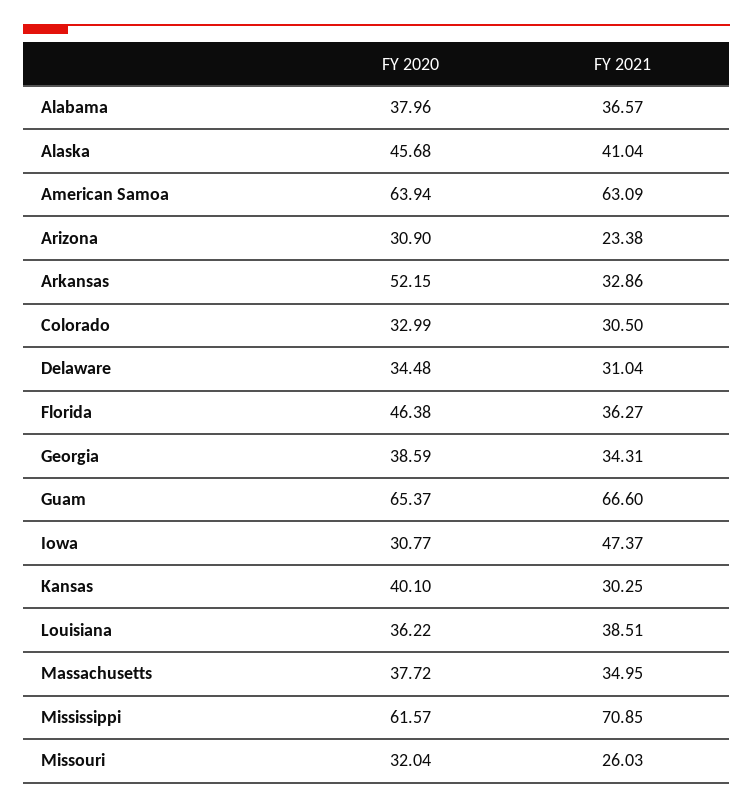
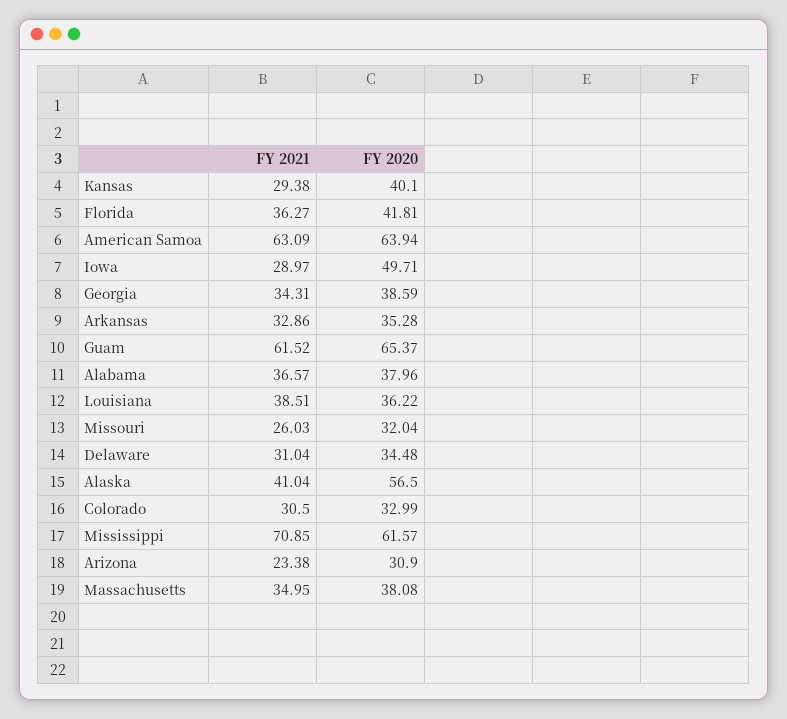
  {
    "FY 2020": {
      "Alabama": 37.96,
-     "Alaska": 45.68,
+     "Alaska": 56.5,
      "American Samoa": 63.94,
      "Arizona": 30.9,
-     "Arkansas": 52.15,
+     "Arkansas": 35.28,
      "Colorado": 32.99,
      "Delaware": 34.48,
-     "Florida": 46.38,
+     "Florida": 41.81,
      "Georgia": 38.59,
      "Guam": 65.37,
-     "Iowa": 30.77,
+     "Iowa": 49.71,
      "Kansas": 40.1,
      "Louisiana": 36.22,
-     "Massachusetts": 37.72,
+     "Massachusetts": 38.08,
      "Mississippi": 61.57,
      "Missouri": 32.04
    },
    "FY 2021": {
      "Alabama": 36.57,
      "Alaska": 41.04,
      "American Samoa": 63.09,
      "Arizona": 23.38,
      "Arkansas": 32.86,
      "Colorado": 30.5,
      "Delaware": 31.04,
      "Florida": 36.27,
      "Georgia": 34.31,
-     "Guam": 66.6,
+     "Guam": 61.52,
-     "Iowa": 47.37,
+     "Iowa": 28.97,
-     "Kansas": 30.25,
+     "Kansas": 29.38,
      "Louisiana": 38.51,
      "Massachusetts": 34.95,
      "Mississippi": 70.85,
      "Missouri": 26.03
    }
  }

